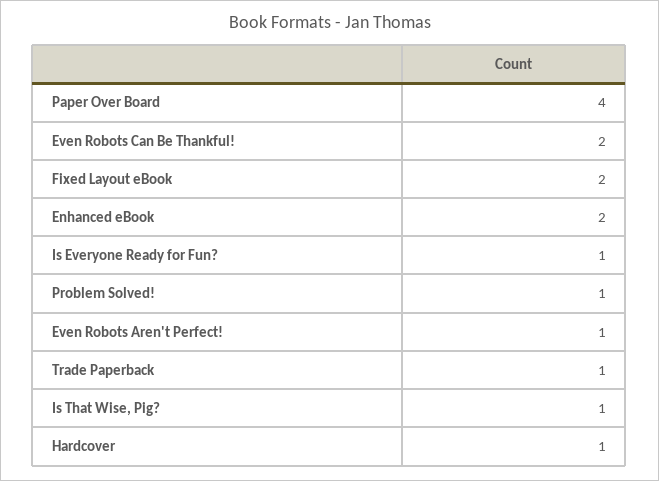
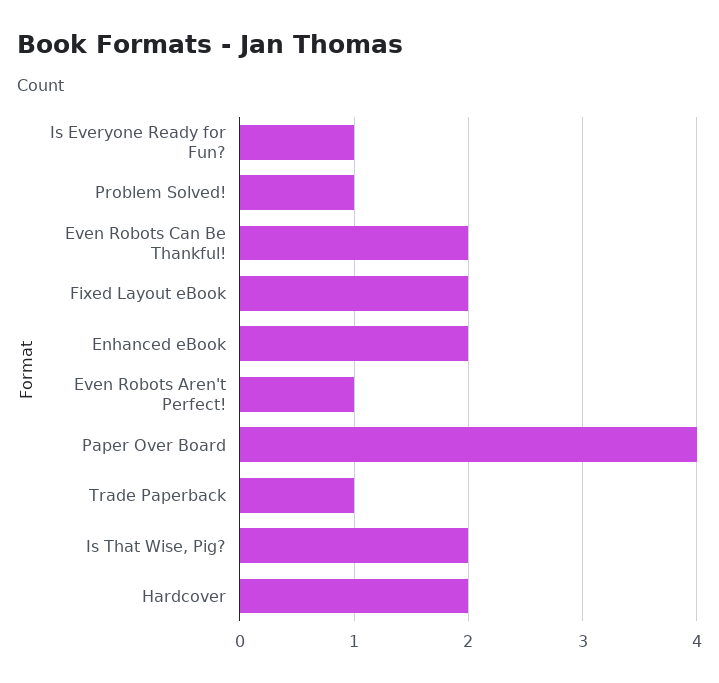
  {
    "Paper Over Board": 4,
    "Even Robots Can Be Thankful!": 2,
    "Fixed Layout eBook": 2,
    "Enhanced eBook": 2,
    "Is Everyone Ready for Fun?": 1,
    "Problem Solved!": 1,
    "Even Robots Aren't Perfect!": 1,
    "Trade Paperback": 1,
-   "Is That Wise, Pig?": 1,
+   "Is That Wise, Pig?": 2,
-   "Hardcover": 1
+   "Hardcover": 2
  }

